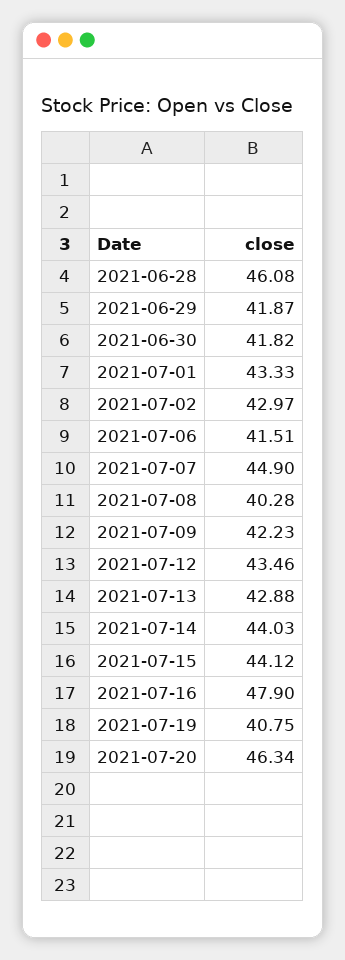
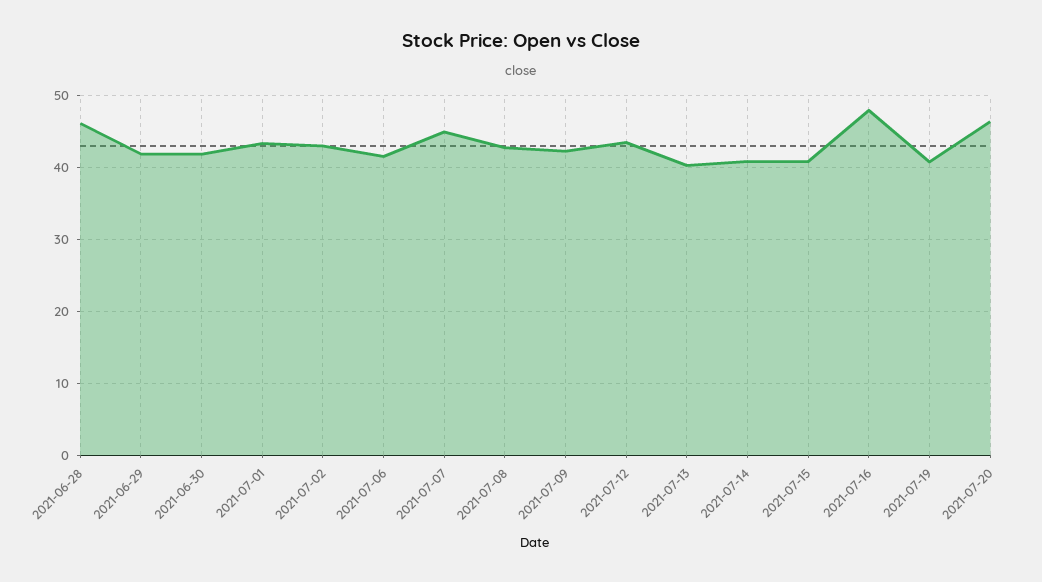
  {
    "2021-06-28": 46.08,
    "2021-06-29": 41.87,
    "2021-06-30": 41.82,
    "2021-07-01": 43.33,
    "2021-07-02": 42.97,
    "2021-07-06": 41.51,
    "2021-07-07": 44.9,
-   "2021-07-08": 40.28,
+   "2021-07-08": 43,
    "2021-07-09": 42.23,
    "2021-07-12": 43.46,
-   "2021-07-13": 42.88,
+   "2021-07-13": 40,
-   "2021-07-14": 44.03,
+   "2021-07-14": 41,
-   "2021-07-15": 44.12,
+   "2021-07-15": 41,
    "2021-07-16": 47.9,
    "2021-07-19": 40.75,
    "2021-07-20": 46.34
  }

